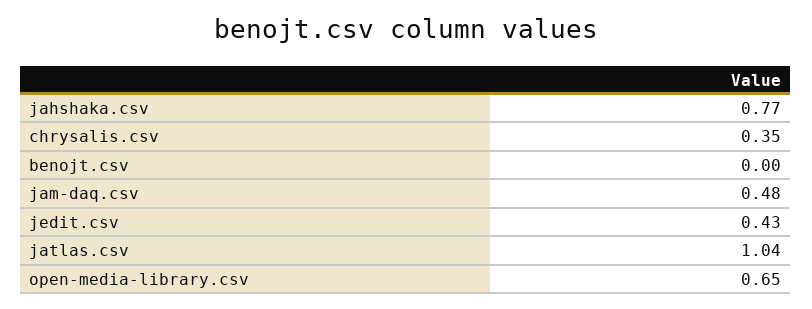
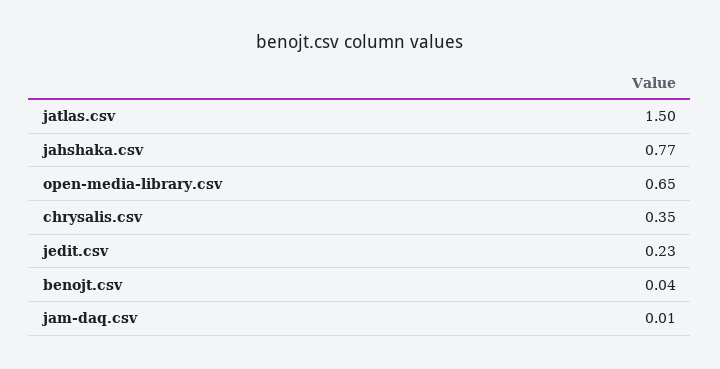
  {
    "jahshaka.csv": 0.77,
    "chrysalis.csv": 0.35,
-   "benojt.csv": 0,
+   "benojt.csv": 0.04,
-   "jam-daq.csv": 0.48,
+   "jam-daq.csv": 0.01,
-   "jedit.csv": 0.43,
+   "jedit.csv": 0.23,
-   "jatlas.csv": 1.04,
+   "jatlas.csv": 1.5,
    "open-media-library.csv": 0.65
  }

